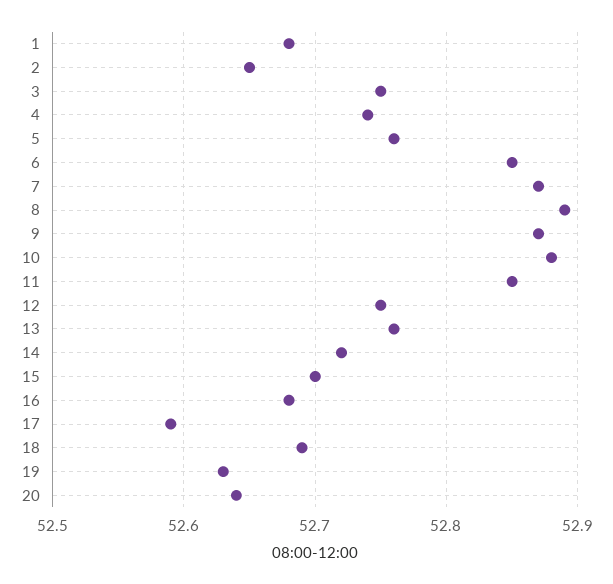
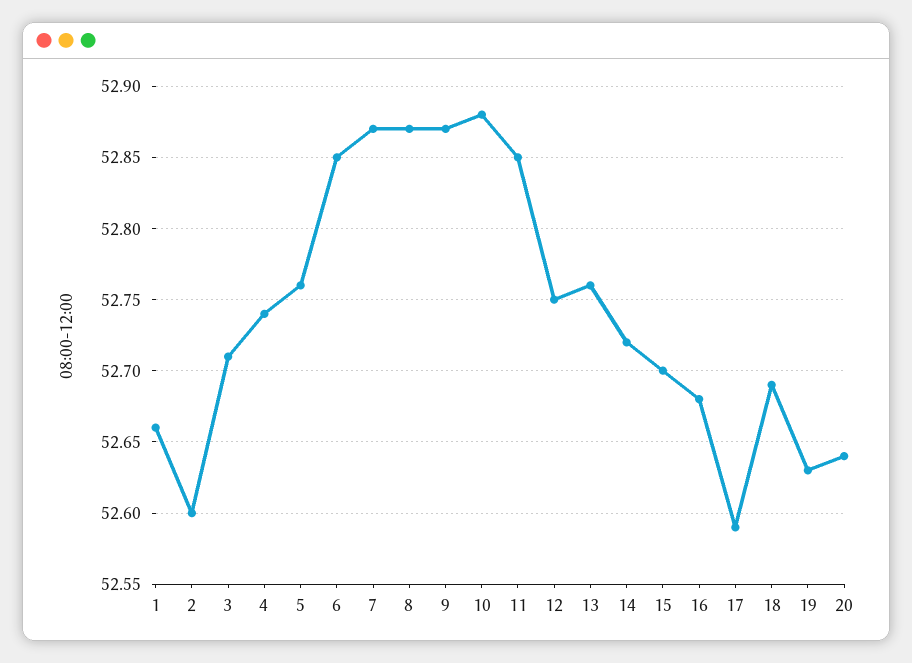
  {
-   "1": 52.68,
+   "1": 52.66,
-   "2": 52.65,
+   "2": 52.6,
-   "3": 52.75,
+   "3": 52.71,
    "4": 52.74,
    "5": 52.76,
    "6": 52.85,
    "7": 52.87,
-   "8": 52.89,
+   "8": 52.87,
    "9": 52.87,
    "10": 52.88,
    "11": 52.85,
    "12": 52.75,
    "13": 52.76,
    "14": 52.72,
    "15": 52.7,
    "16": 52.68,
    "17": 52.59,
    "18": 52.69,
    "19": 52.63,
    "20": 52.64
  }

